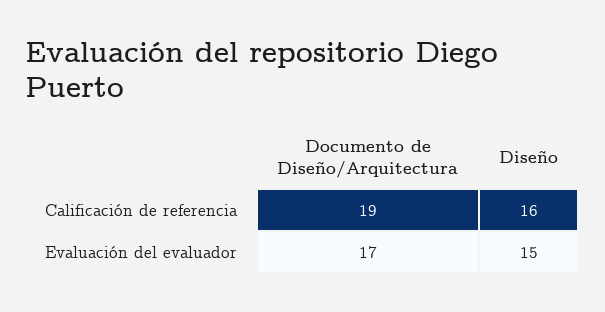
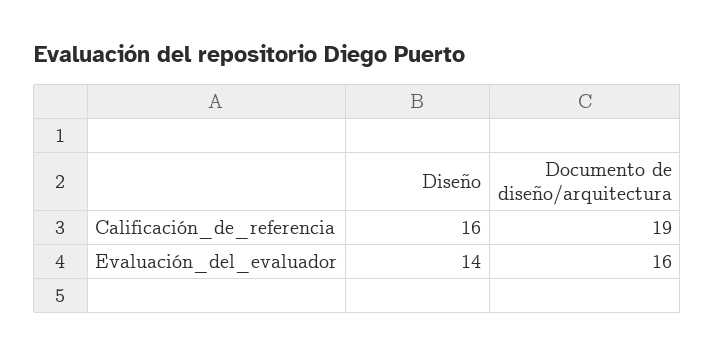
  {
    "Documento de Diseño/Arquitectura": {
      "Calificación de referencia": 19,
-     "Evaluación del evaluador": 17
+     "Evaluación del evaluador": 16
    },
    "Diseño": {
      "Calificación de referencia": 16,
-     "Evaluación del evaluador": 15
+     "Evaluación del evaluador": 14
    }
  }

